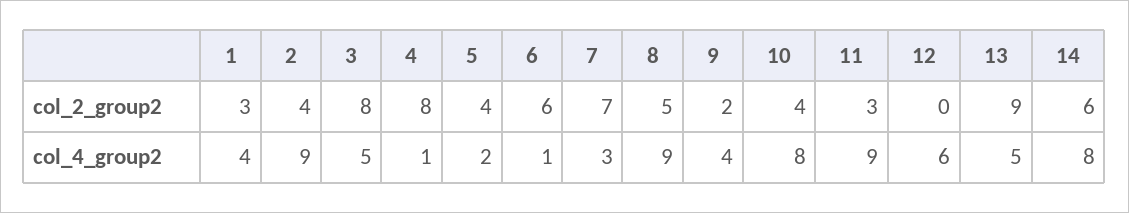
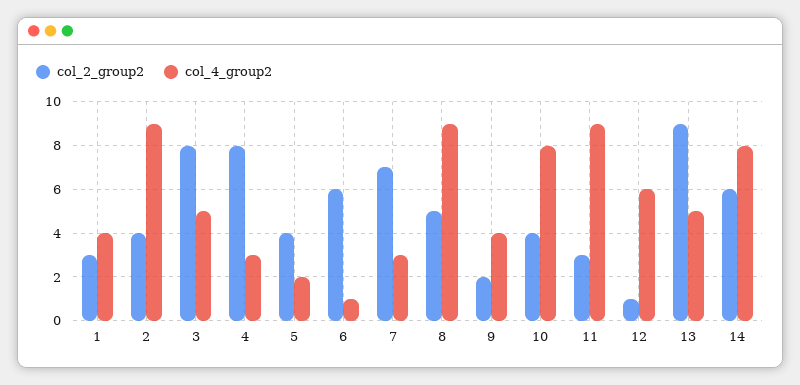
  {
    "col_2_group2": {
      "1": 3,
      "2": 4,
      "3": 8,
      "4": 8,
      "5": 4,
      "6": 6,
      "7": 7,
      "8": 5,
      "9": 2,
      "10": 4,
      "11": 3,
-     "12": 0,
+     "12": 1,
      "13": 9,
      "14": 6
    },
    "col_4_group2": {
      "1": 4,
      "2": 9,
      "3": 5,
-     "4": 1,
+     "4": 3,
      "5": 2,
      "6": 1,
      "7": 3,
      "8": 9,
      "9": 4,
      "10": 8,
      "11": 9,
      "12": 6,
      "13": 5,
      "14": 8
    }
  }

